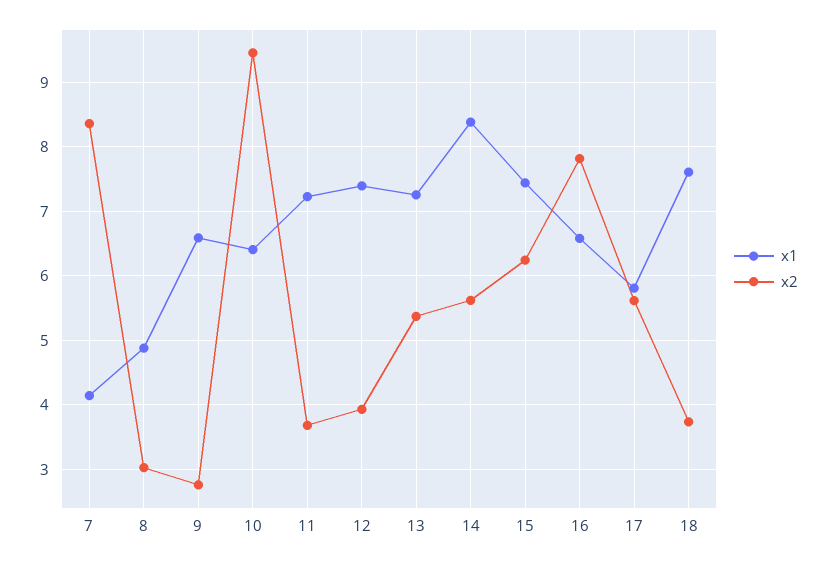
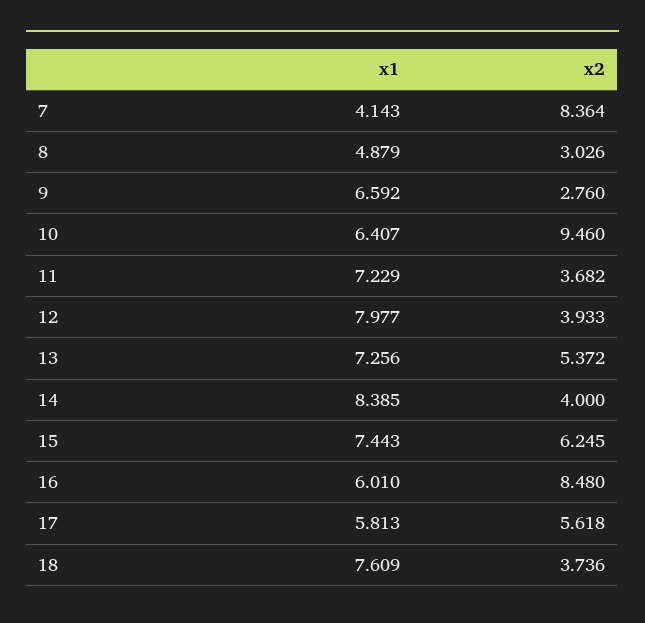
  {
    "x1": {
      "7": 4.143,
      "8": 4.879,
      "9": 6.592,
      "10": 6.407,
      "11": 7.229,
-     "12": 7.4,
+     "12": 7.977,
      "13": 7.256,
      "14": 8.385,
      "15": 7.443,
-     "16": 6.6,
+     "16": 6.01,
      "17": 5.813,
      "18": 7.609
    },
    "x2": {
      "7": 8.364,
      "8": 3.026,
      "9": 2.76,
      "10": 9.46,
      "11": 3.682,
      "12": 3.933,
      "13": 5.372,
-     "14": 5.6,
+     "14": 4,
      "15": 6.245,
-     "16": 7.8,
+     "16": 8.48,
      "17": 5.618,
      "18": 3.736
    }
  }

